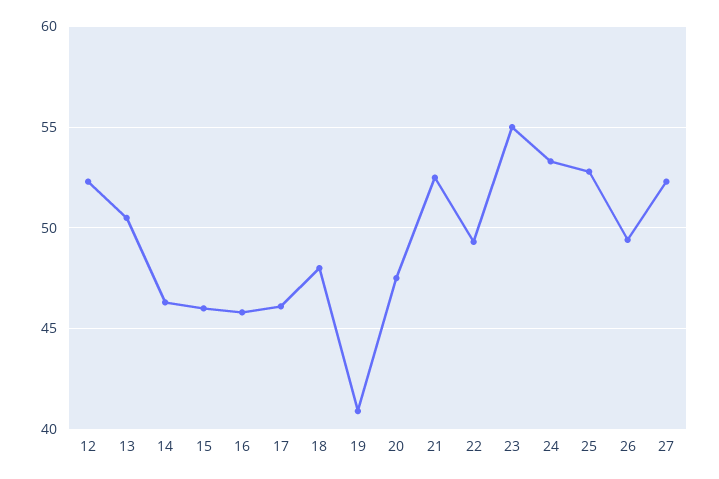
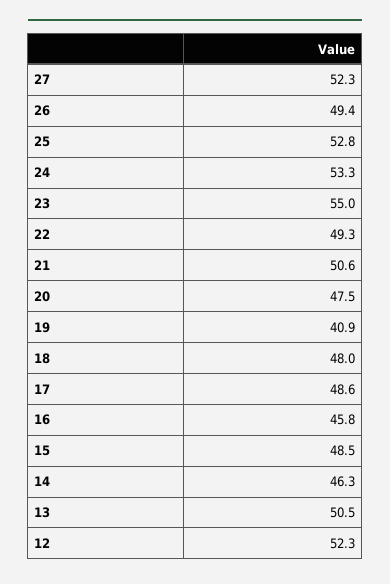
  {
    "12": 52.3,
    "13": 50.5,
    "14": 46.3,
-   "15": 46,
+   "15": 48.5,
    "16": 45.8,
-   "17": 46,
+   "17": 48.6,
    "18": 48,
    "19": 40.9,
    "20": 47.5,
-   "21": 52.5,
+   "21": 50.6,
    "22": 49.3,
    "23": 55,
    "24": 53.3,
    "25": 52.8,
    "26": 49.4,
    "27": 52.3
  }

